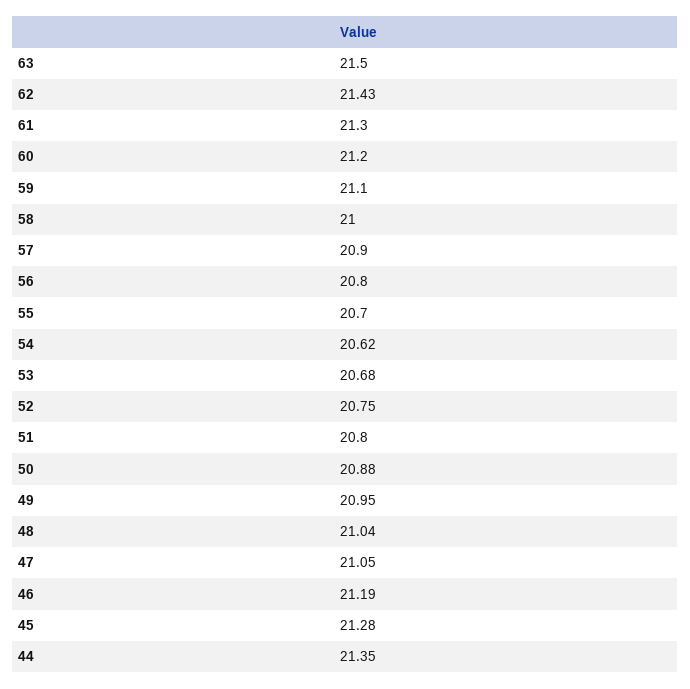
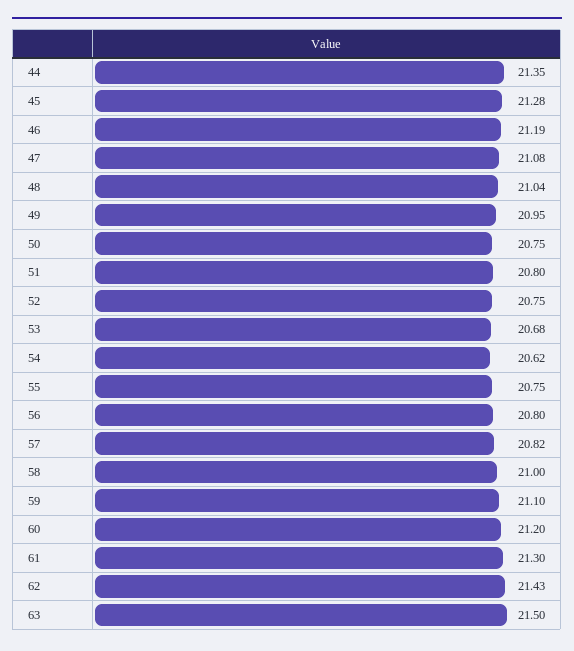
  {
    "63": 21.5,
    "62": 21.43,
    "61": 21.3,
    "60": 21.2,
    "59": 21.1,
    "58": 21,
-   "57": 20.9,
+   "57": 20.82,
    "56": 20.8,
-   "55": 20.7,
+   "55": 20.75,
    "54": 20.62,
    "53": 20.68,
    "52": 20.75,
    "51": 20.8,
-   "50": 20.88,
+   "50": 20.75,
    "49": 20.95,
    "48": 21.04,
-   "47": 21.05,
+   "47": 21.08,
    "46": 21.19,
    "45": 21.28,
    "44": 21.35
  }

